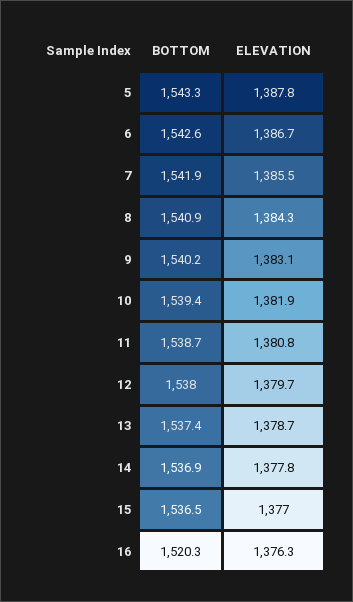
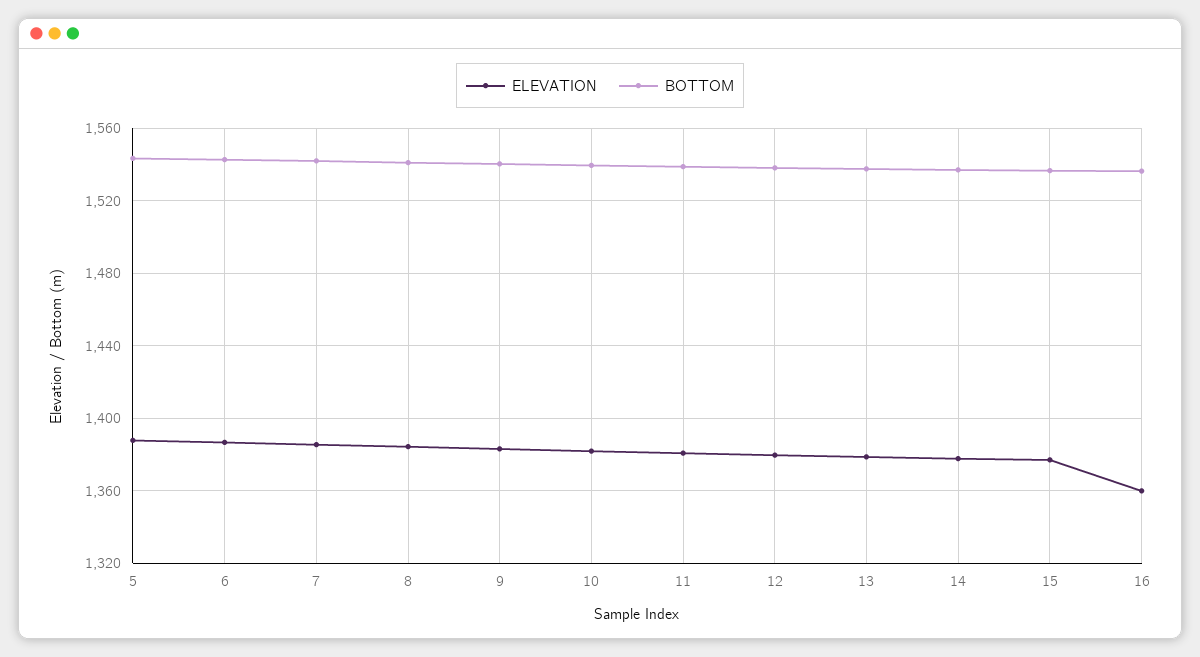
  {
    "BOTTOM": {
      "5": 1543.3,
      "6": 1542.6,
      "7": 1541.9,
      "8": 1540.9,
      "9": 1540.2,
      "10": 1539.4,
      "11": 1538.7,
      "12": 1538,
      "13": 1537.4,
      "14": 1536.9,
      "15": 1536.5,
-     "16": 1520.3
+     "16": 1535
    },
    "ELEVATION": {
      "5": 1387.8,
      "6": 1386.7,
      "7": 1385.5,
      "8": 1384.3,
      "9": 1383.1,
      "10": 1381.9,
      "11": 1380.8,
      "12": 1379.7,
      "13": 1378.7,
      "14": 1377.8,
      "15": 1377,
-     "16": 1376.3
+     "16": 1360
    }
  }

